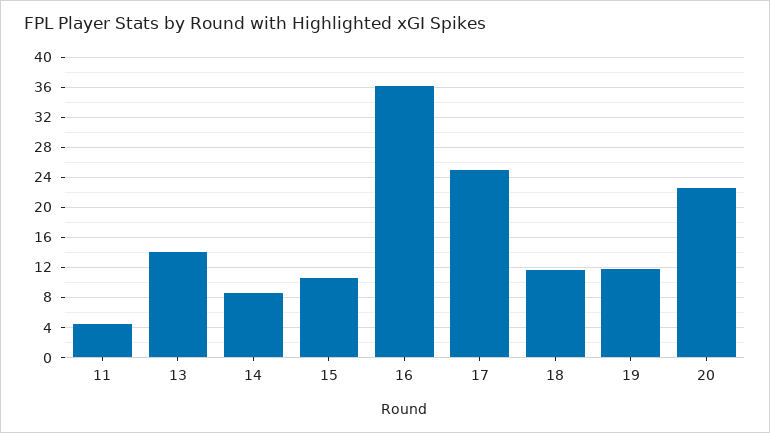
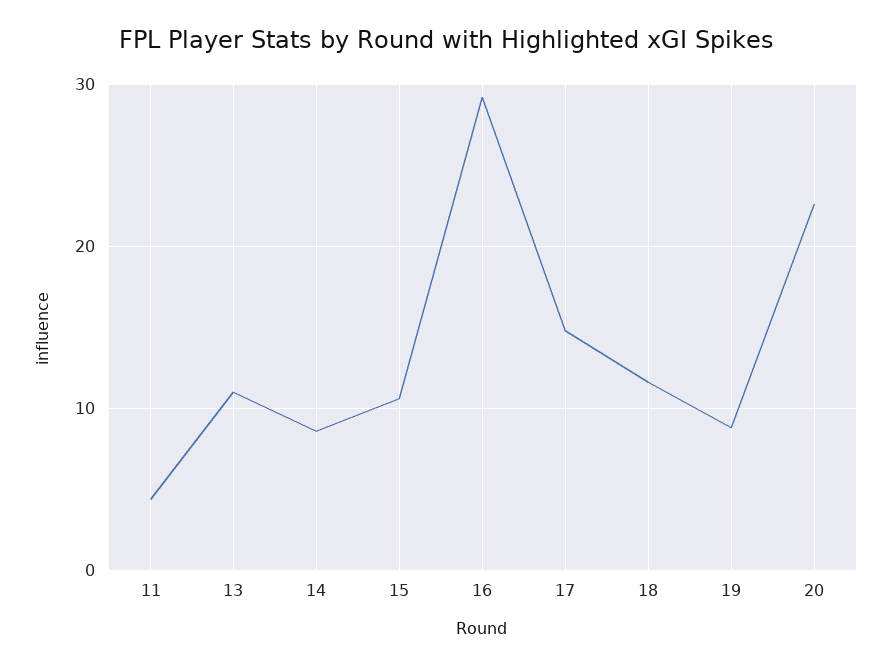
  {
    "11": 4,
-   "13": 14,
+   "13": 11,
    "14": 9,
    "15": 11,
-   "16": 36,
+   "16": 29,
-   "17": 25,
+   "17": 15,
    "18": 12,
-   "19": 12,
+   "19": 9,
    "20": 23
  }

